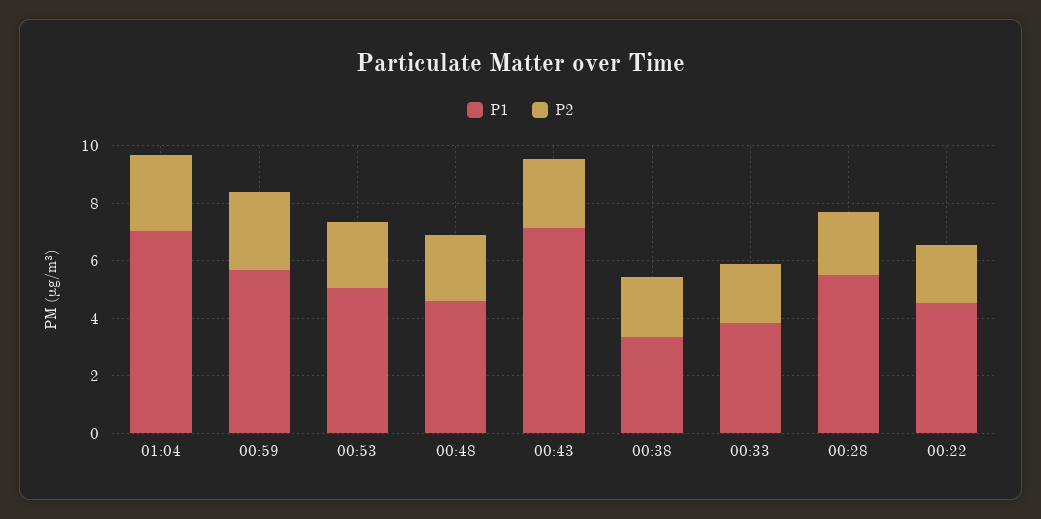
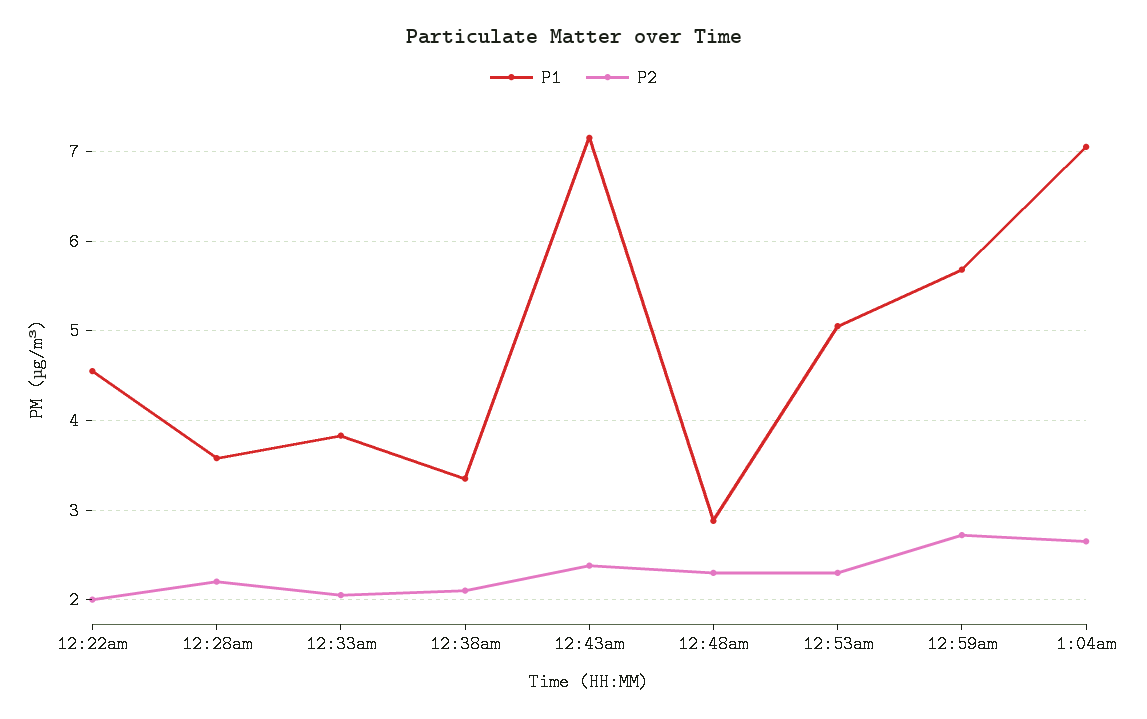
  {
    "P1": {
      "01:04": 7.1,
      "00:59": 5.7,
      "00:53": 5.1,
-     "00:48": 4.5,
+     "00:48": 2.9,
      "00:43": 7.2,
      "00:38": 3.4,
      "00:33": 3.8,
-     "00:28": 5.5,
+     "00:28": 3.6,
      "00:22": 4.6
    },
    "P2": {
      "01:04": 2.7,
      "00:59": 2.7,
      "00:53": 2.3,
      "00:48": 2.3,
      "00:43": 2.4,
      "00:38": 2.1,
      "00:33": 2.1,
      "00:28": 2.2,
      "00:22": 2
    }
  }

